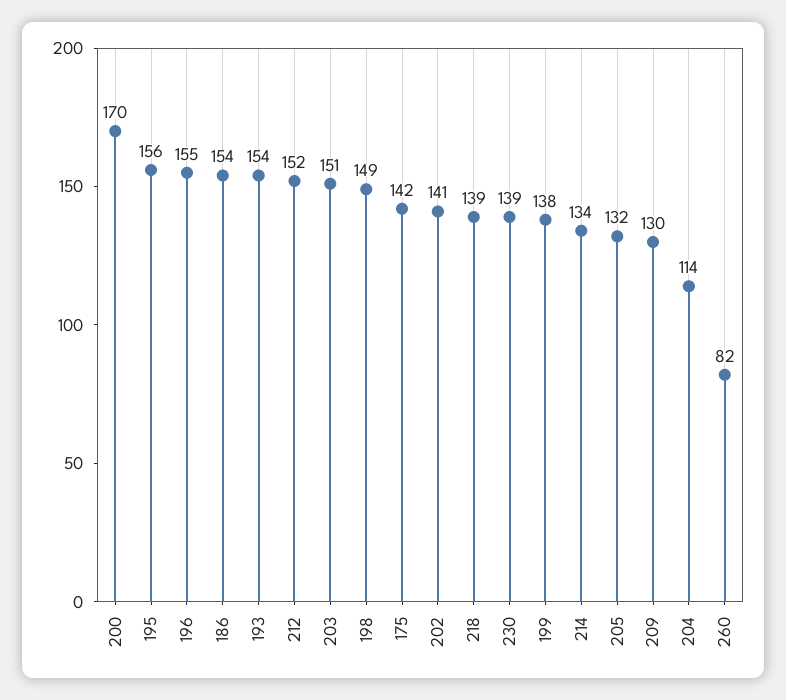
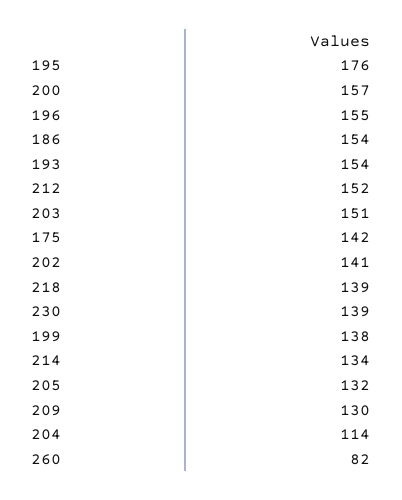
  {
-   "200": 170,
+   "200": 157,
-   "195": 156,
+   "195": 176,
    "196": 155,
    "186": 154,
    "193": 154,
    "212": 152,
    "203": 151,
-   "198": 149,
    "175": 142,
    "202": 141,
    "218": 139,
    "230": 139,
    "199": 138,
    "214": 134,
    "205": 132,
    "209": 130,
    "204": 114,
    "260": 82
  }

